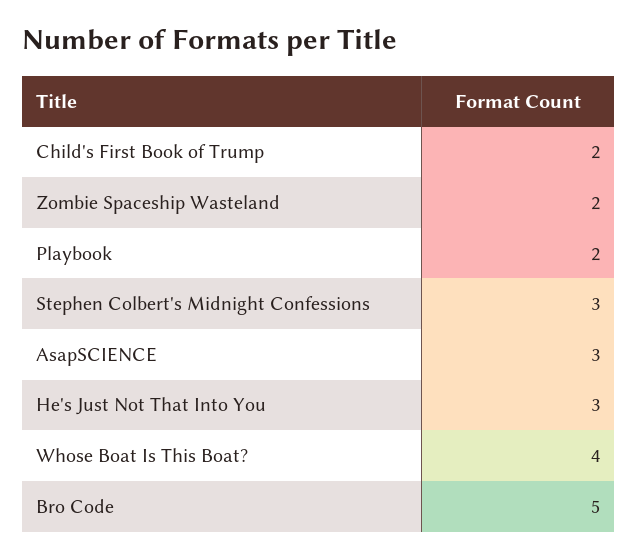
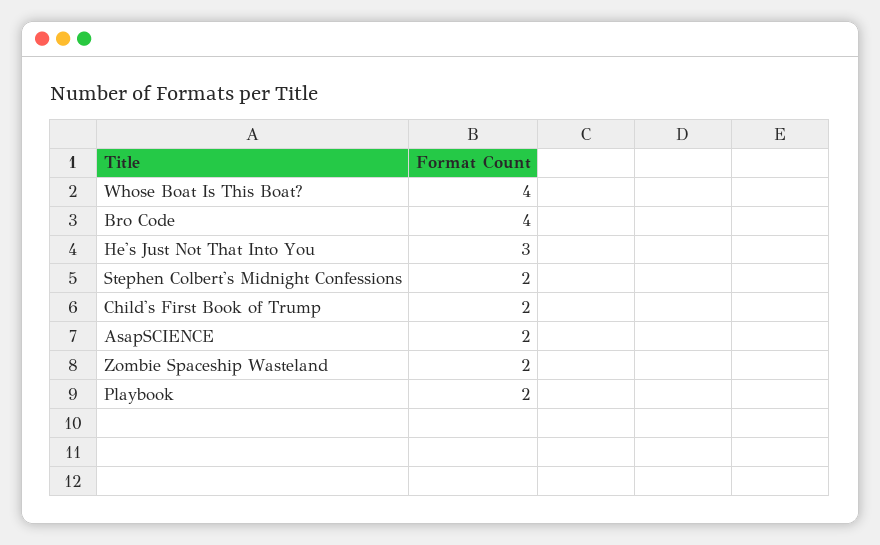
  {
    "Child's First Book of Trump": 2,
    "Zombie Spaceship Wasteland": 2,
    "Playbook": 2,
-   "Stephen Colbert's Midnight Confessions": 3,
+   "Stephen Colbert's Midnight Confessions": 2,
-   "AsapSCIENCE": 3,
+   "AsapSCIENCE": 2,
    "He's Just Not That Into You": 3,
    "Whose Boat Is This Boat?": 4,
-   "Bro Code": 5
+   "Bro Code": 4
  }

